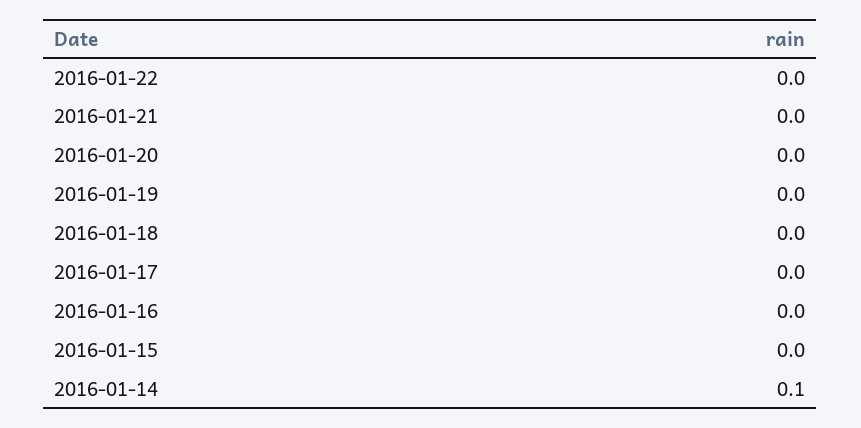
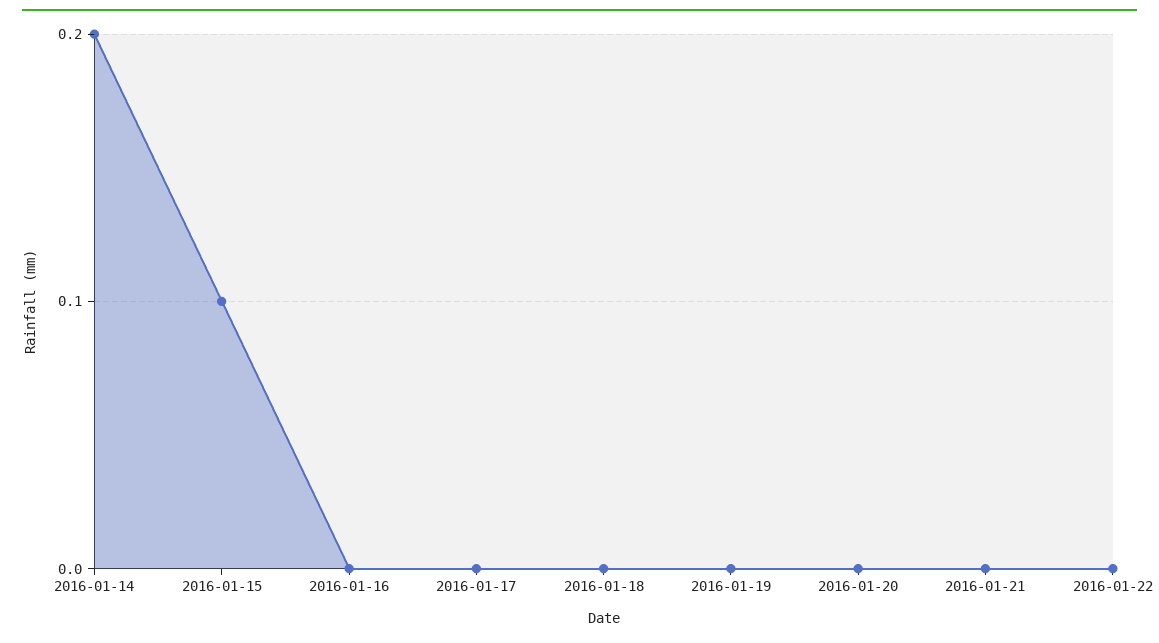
  {
    "2016-01-22": 0,
    "2016-01-21": 0,
    "2016-01-20": 0,
    "2016-01-19": 0,
    "2016-01-18": 0,
    "2016-01-17": 0,
    "2016-01-16": 0,
-   "2016-01-15": 0,
+   "2016-01-15": 0.1,
-   "2016-01-14": 0.1
+   "2016-01-14": 0.2
  }

